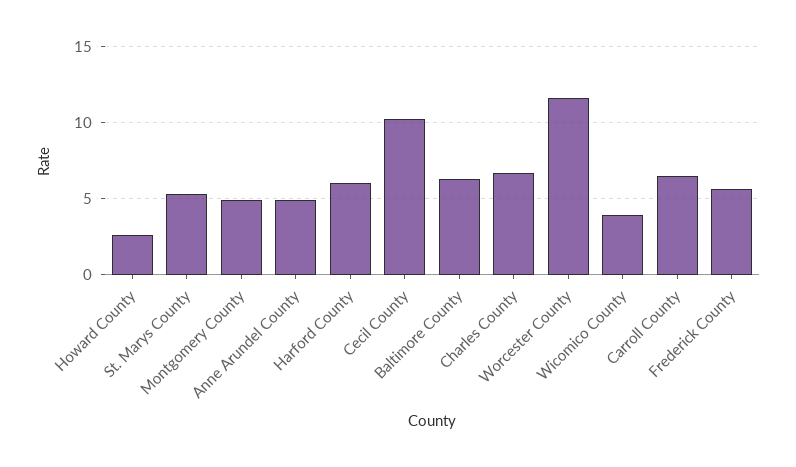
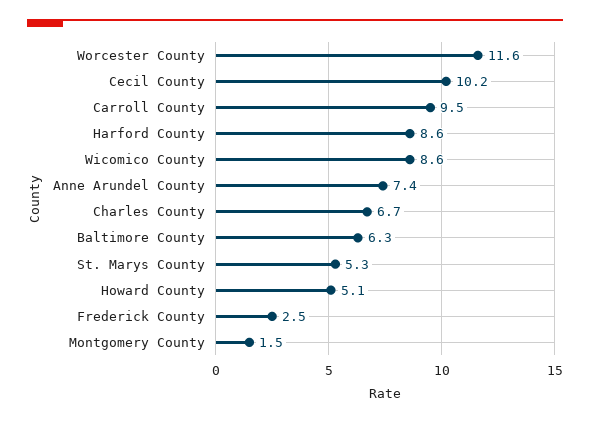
  {
-   "Howard County": 2.5,
+   "Howard County": 5.1,
    "St. Marys County": 5.3,
-   "Montgomery County": 5,
+   "Montgomery County": 1.5,
-   "Anne Arundel County": 5,
+   "Anne Arundel County": 7.4,
-   "Harford County": 6,
+   "Harford County": 8.6,
    "Cecil County": 10.2,
    "Baltimore County": 6.3,
    "Charles County": 6.7,
    "Worcester County": 11.6,
-   "Wicomico County": 4,
+   "Wicomico County": 8.6,
-   "Carroll County": 6.5,
+   "Carroll County": 9.5,
-   "Frederick County": 5.5
+   "Frederick County": 2.5
  }

